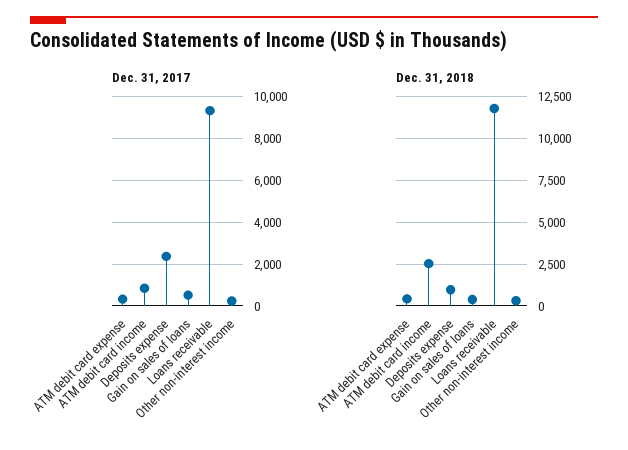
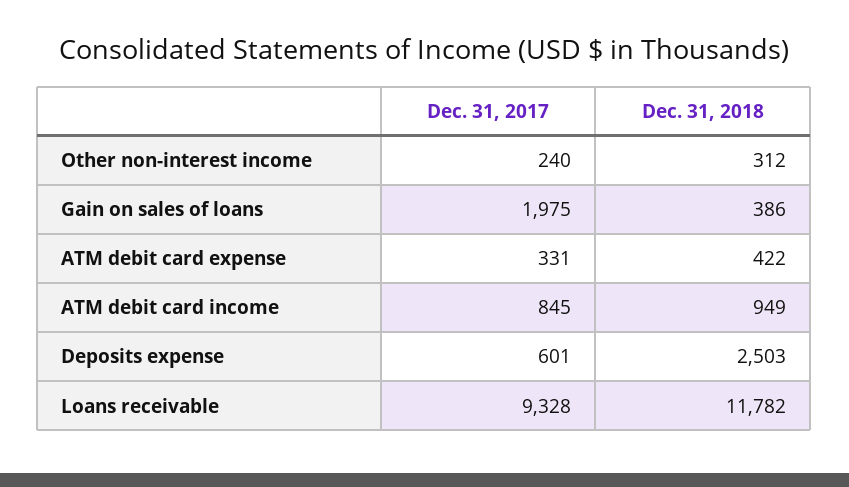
  {
    "Dec. 31, 2017": {
      "ATM debit card expense": 331,
      "ATM debit card income": 845,
-     "Deposits expense": 2500,
+     "Deposits expense": 601,
-     "Gain on sales of loans": 500,
+     "Gain on sales of loans": 1975,
      "Loans receivable": 9328,
      "Other non-interest income": 240
    },
    "Dec. 31, 2018": {
      "ATM debit card expense": 422,
-     "ATM debit card income": 2500,
+     "ATM debit card income": 949,
-     "Deposits expense": 1000,
+     "Deposits expense": 2503,
      "Gain on sales of loans": 386,
      "Loans receivable": 11782,
      "Other non-interest income": 312
    }
  }

